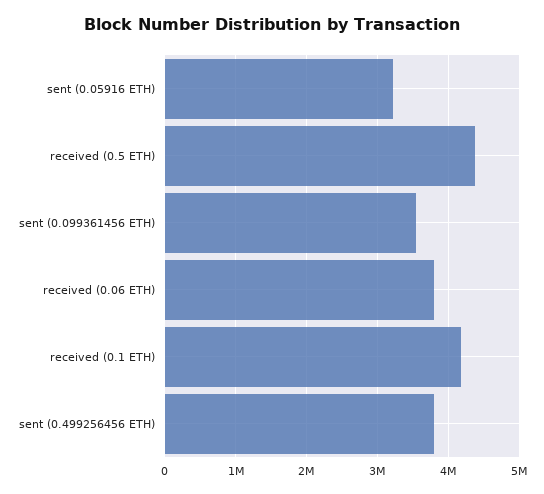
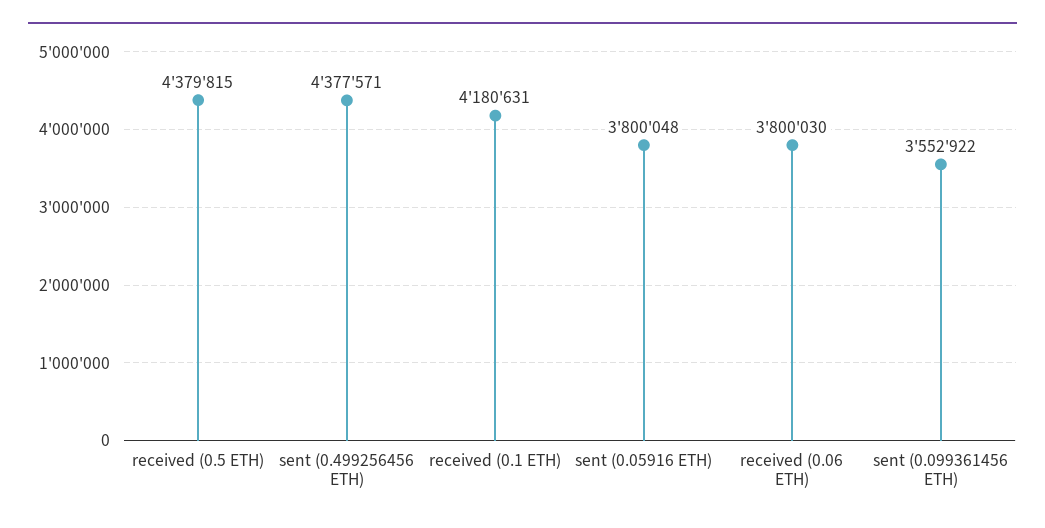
  {
-   "sent (0.05916 ETH)": 3200000,
+   "sent (0.05916 ETH)": 3800048,
    "received (0.5 ETH)": 4379815,
    "sent (0.099361456 ETH)": 3552922,
    "received (0.06 ETH)": 3800030,
    "received (0.1 ETH)": 4180631,
-   "sent (0.499256456 ETH)": 3800000
+   "sent (0.499256456 ETH)": 4377571
  }

